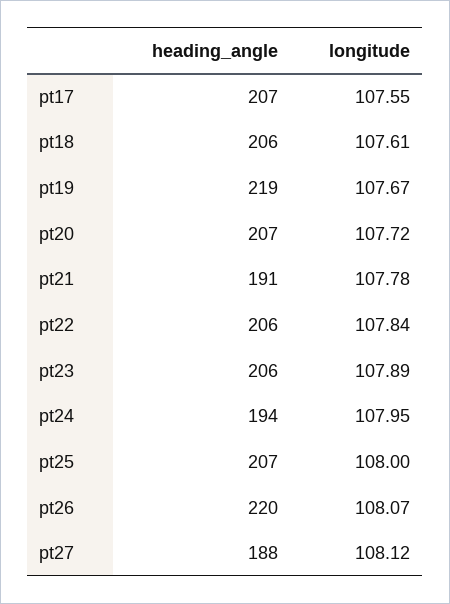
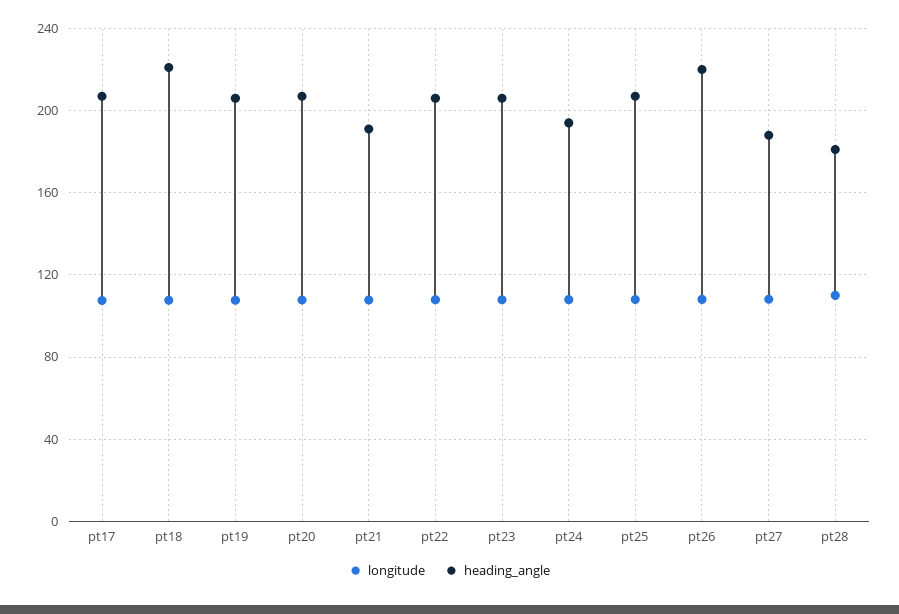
  {
    "heading_angle": {
      "pt17": 207,
-     "pt18": 206,
+     "pt18": 220,
-     "pt19": 219,
+     "pt19": 205,
      "pt20": 207,
      "pt21": 191,
      "pt22": 206,
      "pt23": 206,
      "pt24": 194,
      "pt25": 207,
      "pt26": 220,
-     "pt27": 188
+     "pt27": 188,
+     "pt28": 180
    },
    "longitude": {
      "pt17": 107.55,
      "pt18": 107.61,
      "pt19": 107.67,
      "pt20": 107.72,
      "pt21": 107.78,
      "pt22": 107.84,
      "pt23": 107.89,
      "pt24": 107.95,
      "pt25": 108,
      "pt26": 108.07,
-     "pt27": 108.12
+     "pt27": 108.12,
+     "pt28": 110
    }
  }

